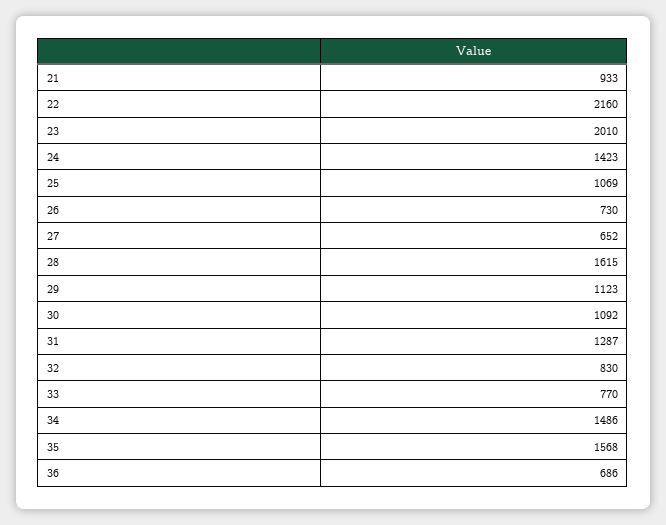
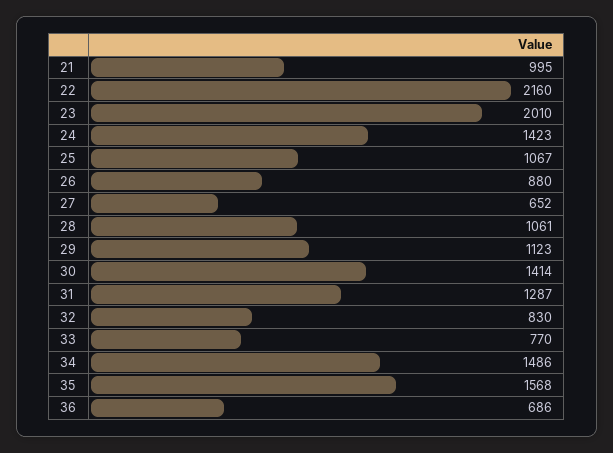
  {
-   "21": 933,
+   "21": 995,
    "22": 2160,
    "23": 2010,
    "24": 1423,
-   "25": 1069,
+   "25": 1067,
-   "26": 730,
+   "26": 880,
    "27": 652,
-   "28": 1615,
+   "28": 1061,
    "29": 1123,
-   "30": 1092,
+   "30": 1414,
    "31": 1287,
    "32": 830,
    "33": 770,
    "34": 1486,
    "35": 1568,
    "36": 686
  }

